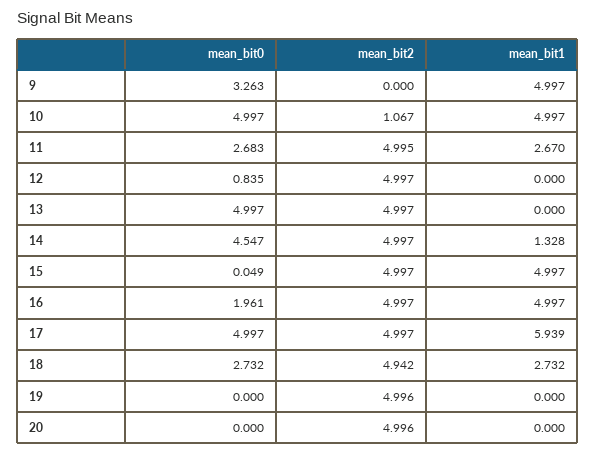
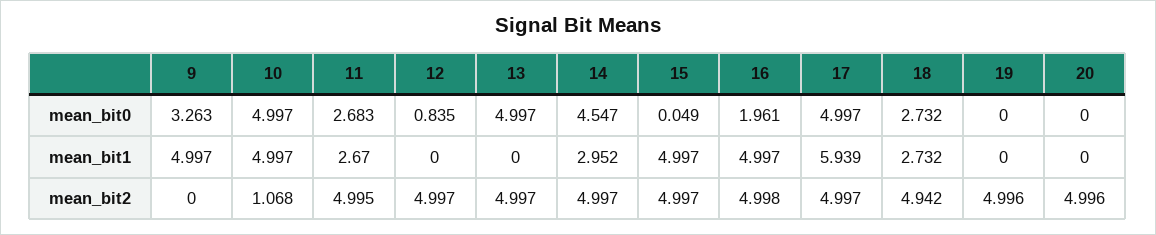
  {
    "mean_bit0": {
      "9": 3.263,
      "10": 4.997,
      "11": 2.683,
      "12": 0.835,
      "13": 4.997,
      "14": 4.547,
      "15": 0.049,
      "16": 1.961,
      "17": 4.997,
      "18": 2.732,
      "19": 0,
      "20": 0
    },
    "mean_bit2": {
      "9": 0,
-     "10": 1.067,
+     "10": 1.068,
      "11": 4.995,
      "12": 4.997,
      "13": 4.997,
      "14": 4.997,
      "15": 4.997,
-     "16": 4.997,
+     "16": 4.998,
      "17": 4.997,
      "18": 4.942,
      "19": 4.996,
      "20": 4.996
    },
    "mean_bit1": {
      "9": 4.997,
      "10": 4.997,
      "11": 2.67,
      "12": 0,
      "13": 0,
-     "14": 1.328,
+     "14": 2.952,
      "15": 4.997,
      "16": 4.997,
      "17": 5.939,
      "18": 2.732,
      "19": 0,
      "20": 0
    }
  }

